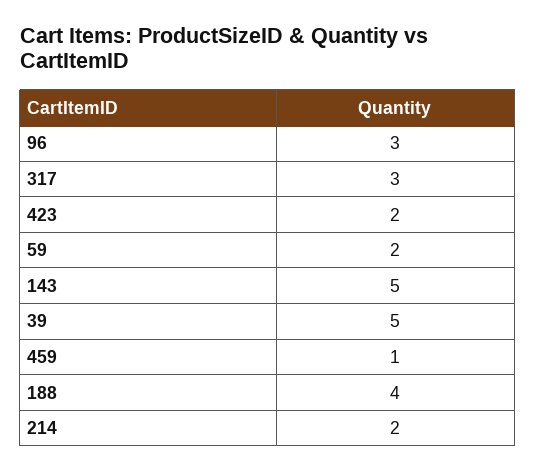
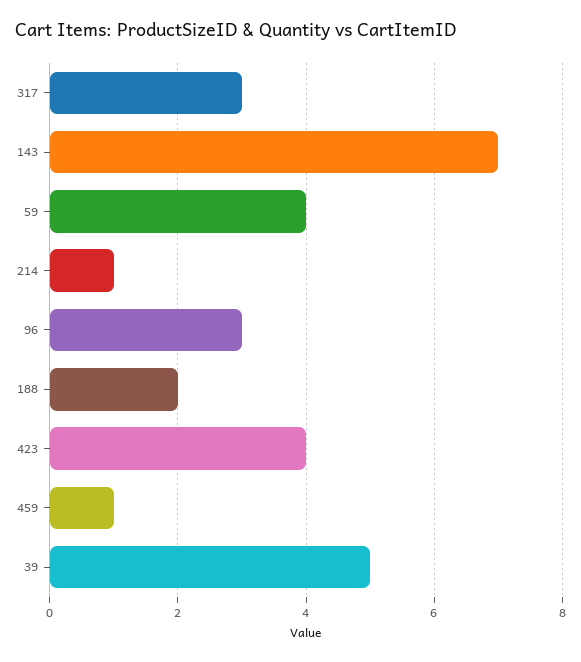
  {
    "96": 3,
    "317": 3,
-   "423": 2,
+   "423": 4,
-   "59": 2,
+   "59": 4,
-   "143": 5,
+   "143": 7,
    "39": 5,
    "459": 1,
-   "188": 4,
+   "188": 2,
-   "214": 2
+   "214": 1
  }

